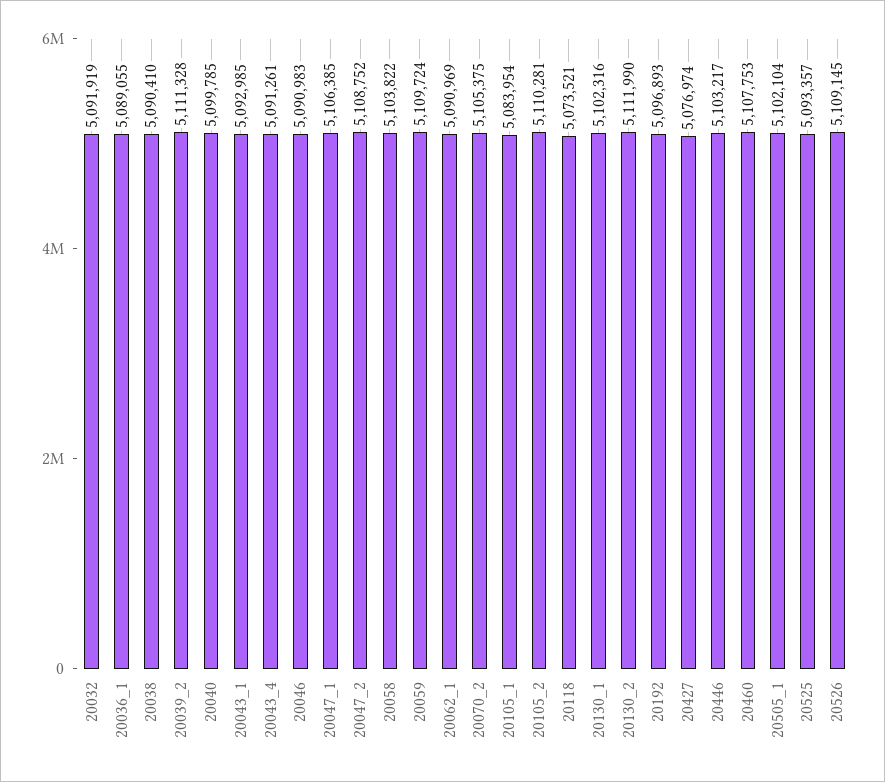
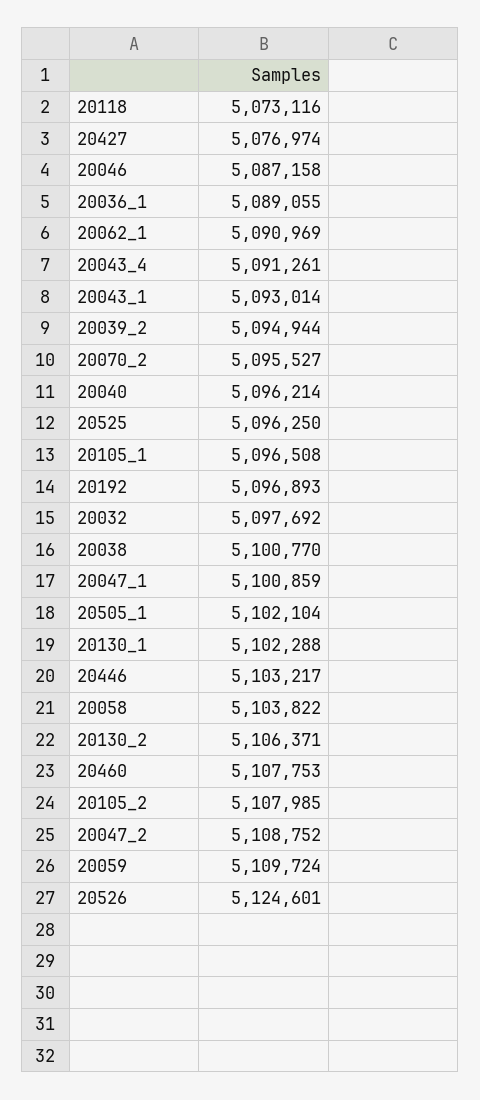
  {
-   "20032": 5091919,
+   "20032": 5097692,
    "20036_1": 5089055,
-   "20038": 5090410,
+   "20038": 5100770,
-   "20039_2": 5111328,
+   "20039_2": 5094944,
-   "20040": 5099785,
+   "20040": 5096214,
-   "20043_1": 5092985,
+   "20043_1": 5093014,
    "20043_4": 5091261,
-   "20046": 5090983,
+   "20046": 5087158,
-   "20047_1": 5106385,
+   "20047_1": 5100859,
    "20047_2": 5108752,
    "20058": 5103822,
    "20059": 5109724,
    "20062_1": 5090969,
-   "20070_2": 5105375,
+   "20070_2": 5095527,
-   "20105_1": 5083954,
+   "20105_1": 5096508,
-   "20105_2": 5110281,
+   "20105_2": 5107985,
-   "20118": 5073521,
+   "20118": 5073116,
-   "20130_1": 5102316,
+   "20130_1": 5102288,
-   "20130_2": 5111990,
+   "20130_2": 5106371,
    "20192": 5096893,
    "20427": 5076974,
    "20446": 5103217,
    "20460": 5107753,
    "20505_1": 5102104,
-   "20525": 5093357,
+   "20525": 5096250,
-   "20526": 5109145
+   "20526": 5124601
  }

